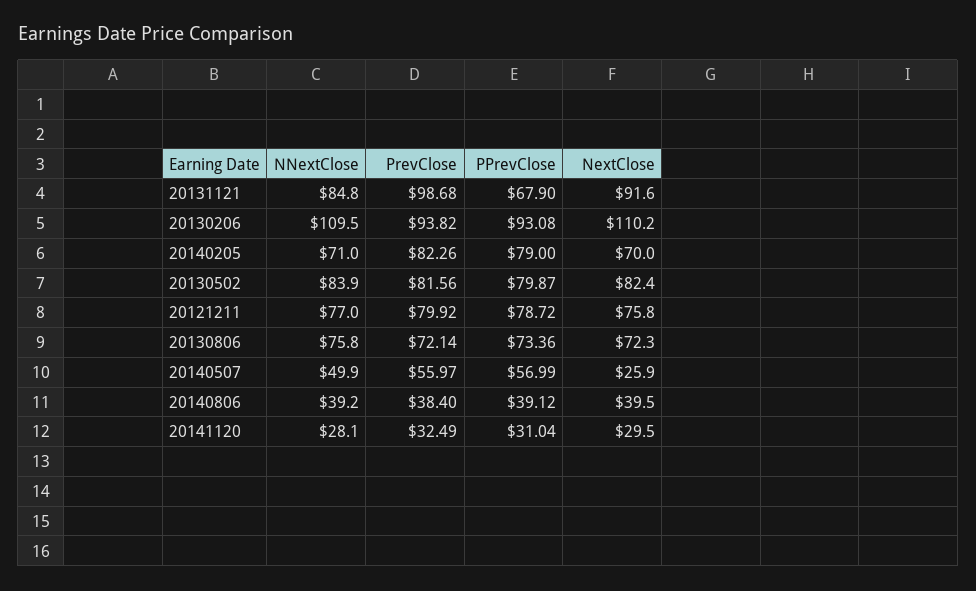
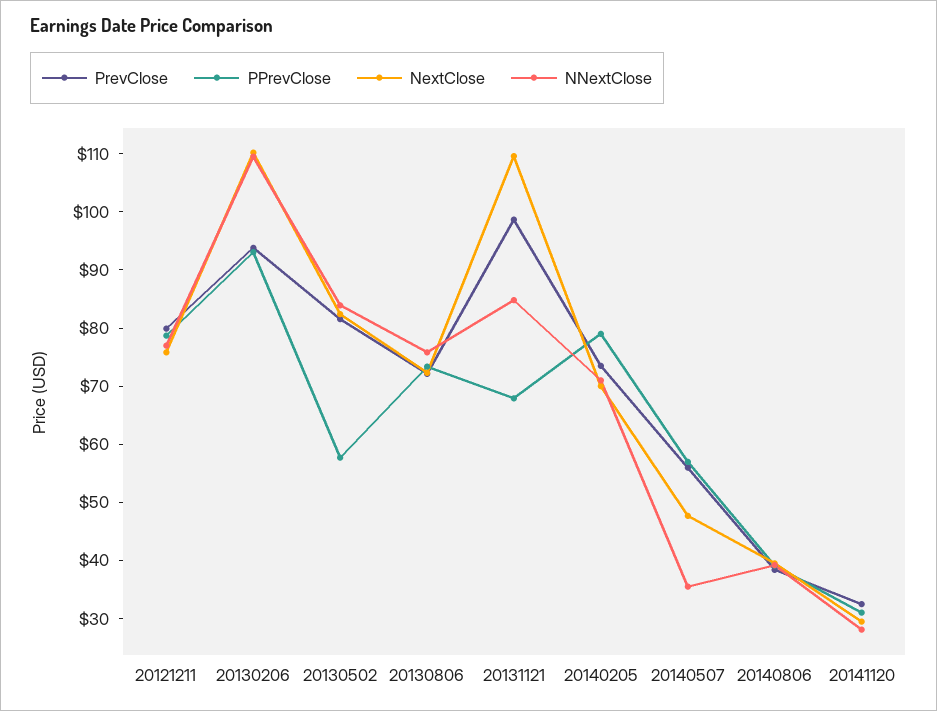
  {
    "NNextClose": {
      "20131121": 84.8,
      "20130206": 109.5,
      "20140205": 71,
      "20130502": 83.9,
      "20121211": 77,
      "20130806": 75.8,
-     "20140507": 49.9,
+     "20140507": 36,
      "20140806": 39.2,
      "20141120": 28.1
    },
    "PrevClose": {
      "20131121": 98.68,
      "20130206": 93.82,
-     "20140205": 82.26,
+     "20140205": 74,
      "20130502": 81.56,
      "20121211": 79.92,
      "20130806": 72.14,
      "20140507": 55.97,
      "20140806": 38.4,
      "20141120": 32.49
    },
    "PPrevClose": {
      "20131121": 67.9,
      "20130206": 93.08,
      "20140205": 79,
-     "20130502": 79.87,
+     "20130502": 58,
      "20121211": 78.72,
      "20130806": 73.36,
      "20140507": 56.99,
      "20140806": 39.12,
      "20141120": 31.04
    },
    "NextClose": {
-     "20131121": 91.6,
+     "20131121": 110,
      "20130206": 110.2,
      "20140205": 70,
      "20130502": 82.4,
      "20121211": 75.8,
      "20130806": 72.3,
-     "20140507": 25.9,
+     "20140507": 48,
      "20140806": 39.5,
      "20141120": 29.5
    }
  }

